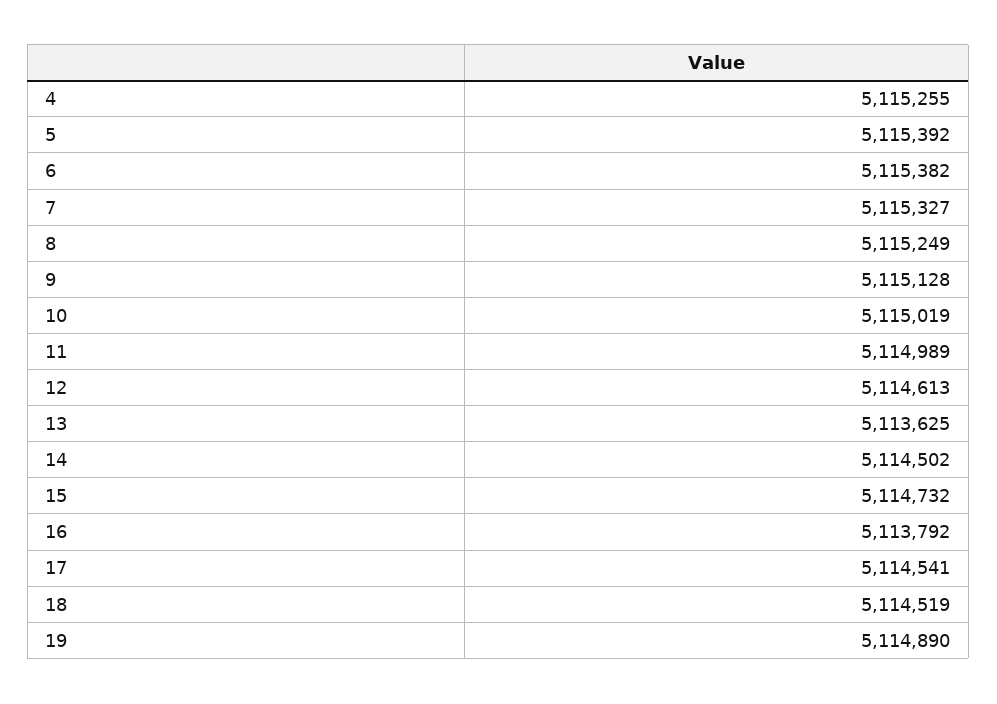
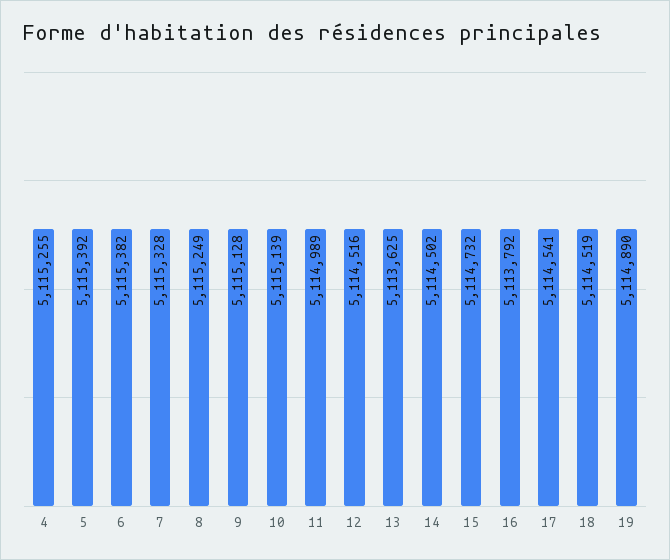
  {
    "4": 5115255,
    "5": 5115392,
    "6": 5115382,
-   "7": 5115327,
+   "7": 5115328,
    "8": 5115249,
    "9": 5115128,
-   "10": 5115019,
+   "10": 5115139,
    "11": 5114989,
-   "12": 5114613,
+   "12": 5114516,
    "13": 5113625,
    "14": 5114502,
    "15": 5114732,
    "16": 5113792,
    "17": 5114541,
    "18": 5114519,
    "19": 5114890
  }

